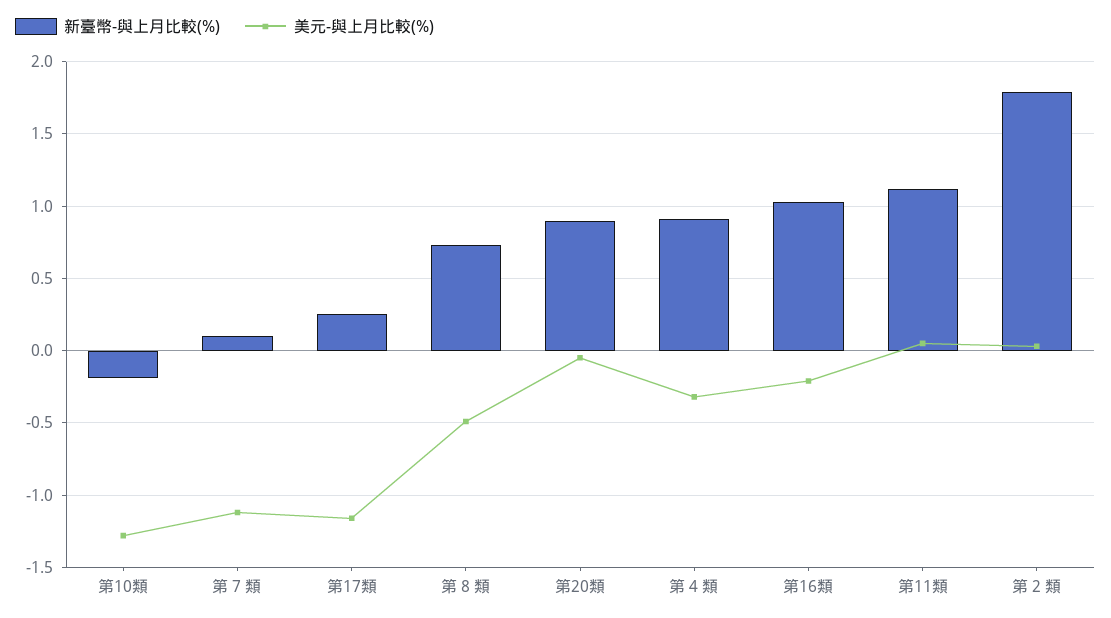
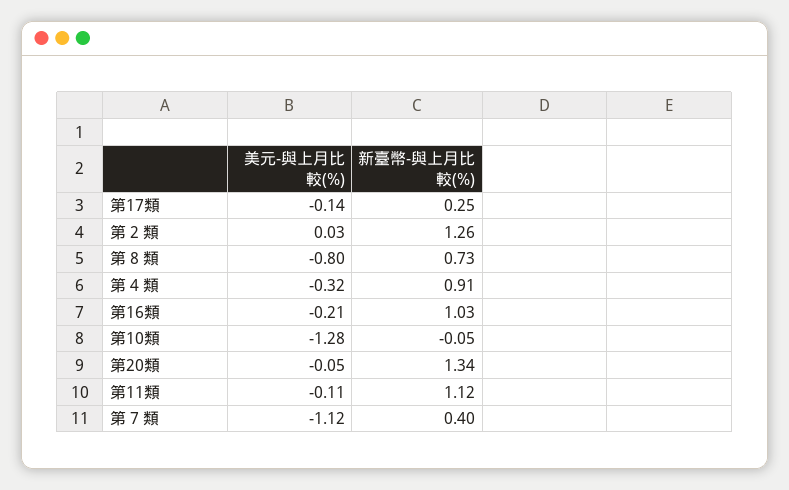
  {
    "新臺幣-與上月比較(%)": {
-     "第10類": -0.2,
+     "第10類": -0.05,
-     "第 7 類": 0.1,
+     "第 7 類": 0.4,
      "第17類": 0.25,
      "第 8 類": 0.73,
-     "第20類": 0.9,
+     "第20類": 1.34,
      "第 4 類": 0.91,
      "第16類": 1.03,
      "第11類": 1.12,
-     "第 2 類": 1.8
+     "第 2 類": 1.26
    },
    "美元-與上月比較(%)": {
      "第10類": -1.28,
      "第 7 類": -1.12,
-     "第17類": -1.15,
+     "第17類": -0.14,
-     "第 8 類": -0.5,
+     "第 8 類": -0.8,
      "第20類": -0.05,
      "第 4 類": -0.32,
      "第16類": -0.21,
-     "第11類": 0.05,
+     "第11類": -0.11,
      "第 2 類": 0.03
    }
  }

